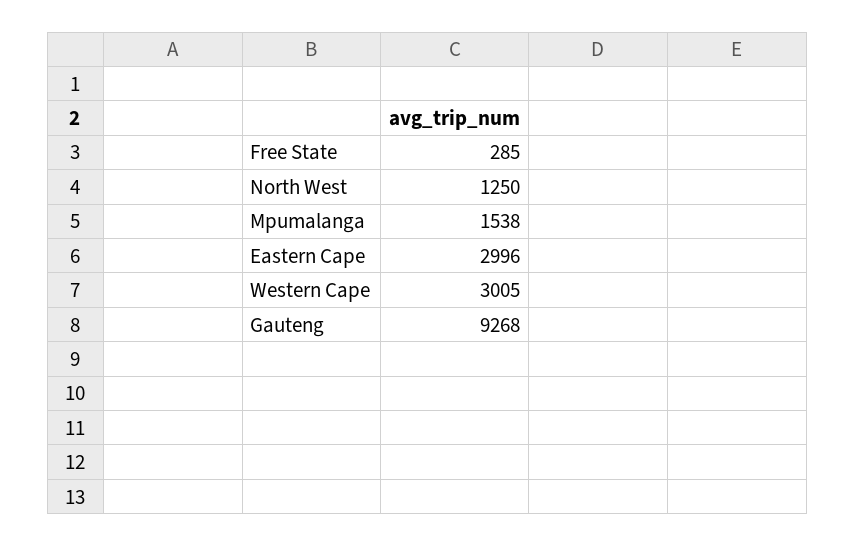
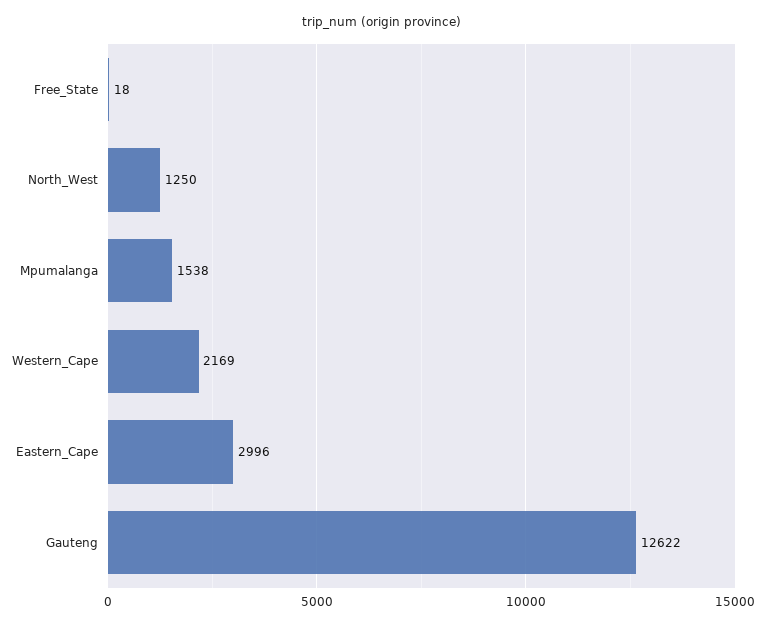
  {
-   "Free State": 285,
+   "Free State": 18,
    "North West": 1250,
    "Mpumalanga": 1538,
    "Eastern Cape": 2996,
-   "Western Cape": 3005,
+   "Western Cape": 2169,
-   "Gauteng": 9268
+   "Gauteng": 12622
  }

